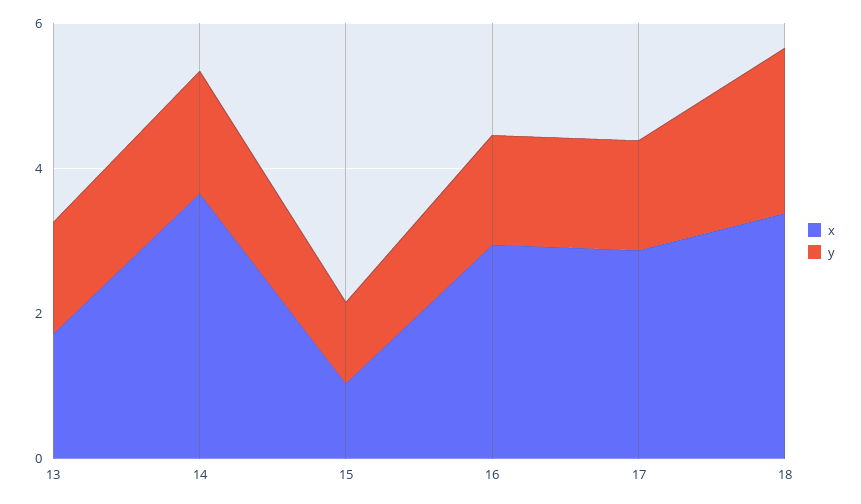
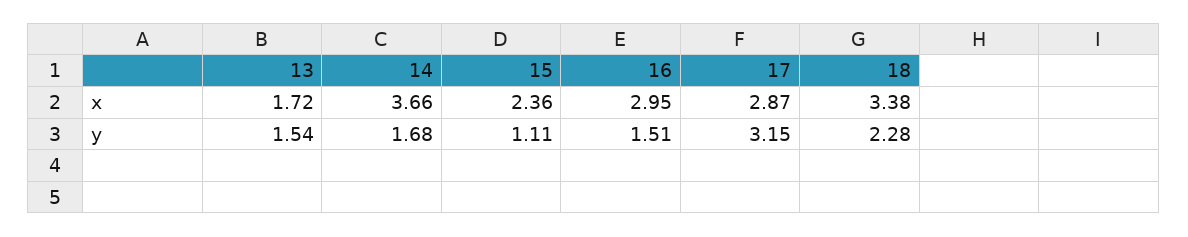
  {
    "x": {
      "13": 1.72,
      "14": 3.66,
-     "15": 1,
+     "15": 2.36,
      "16": 2.95,
      "17": 2.87,
      "18": 3.38
    },
    "y": {
      "13": 1.54,
      "14": 1.68,
      "15": 1.11,
      "16": 1.51,
-     "17": 1.5,
+     "17": 3.15,
      "18": 2.28
    }
  }

